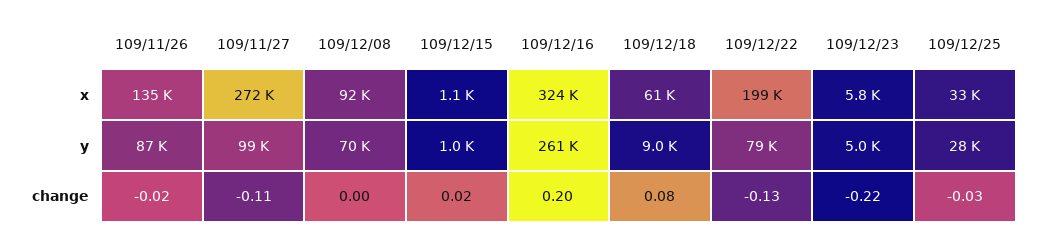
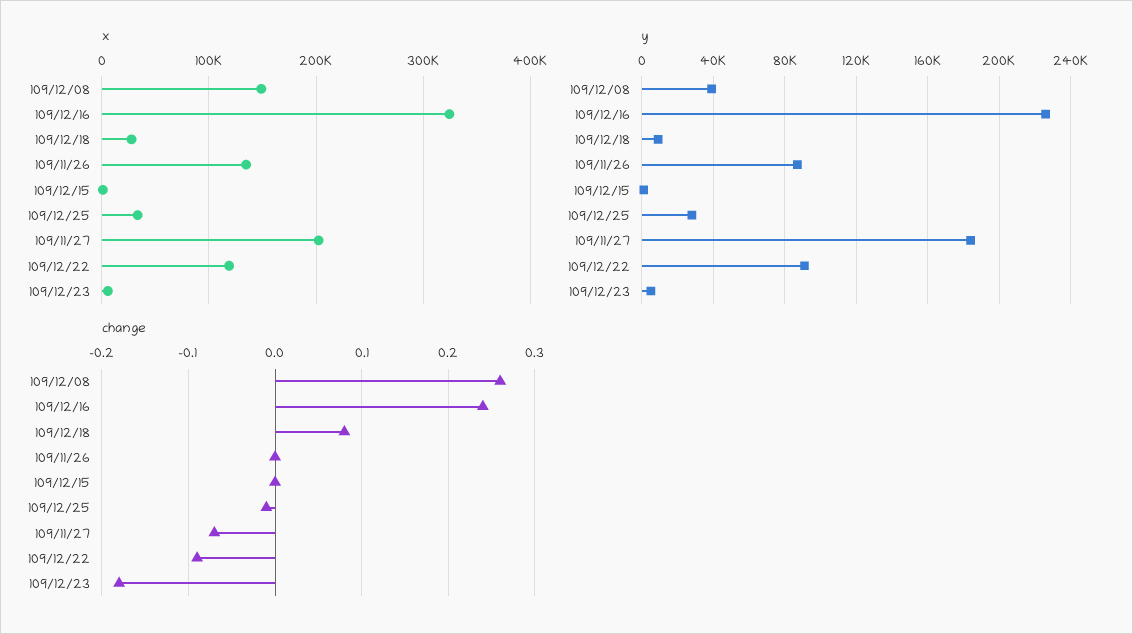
  {
    "x": {
      "109/11/26": 135000,
-     "109/11/27": 272000,
+     "109/11/27": 200000,
-     "109/12/08": 92000,
+     "109/12/08": 150000,
      "109/12/15": 1100,
      "109/12/16": 324000,
-     "109/12/18": 61000,
+     "109/12/18": 30000,
-     "109/12/22": 199000,
+     "109/12/22": 120000,
      "109/12/23": 5800,
      "109/12/25": 33000
    },
    "y": {
      "109/11/26": 87000,
-     "109/11/27": 99000,
+     "109/11/27": 185000,
-     "109/12/08": 70000,
+     "109/12/08": 40000,
      "109/12/15": 1000,
-     "109/12/16": 261000,
+     "109/12/16": 225000,
      "109/12/18": 9000,
-     "109/12/22": 79000,
+     "109/12/22": 90000,
      "109/12/23": 5000,
      "109/12/25": 28000
    },
    "change": {
-     "109/11/26": -0.02,
+     "109/11/26": 0,
-     "109/11/27": -0.11,
+     "109/11/27": -0.07,
-     "109/12/08": 0,
+     "109/12/08": 0.26,
-     "109/12/15": 0.02,
+     "109/12/15": 0,
-     "109/12/16": 0.2,
+     "109/12/16": 0.24,
      "109/12/18": 0.08,
-     "109/12/22": -0.13,
+     "109/12/22": -0.09,
-     "109/12/23": -0.22,
+     "109/12/23": -0.18,
-     "109/12/25": -0.03
+     "109/12/25": -0.01
    }
  }

